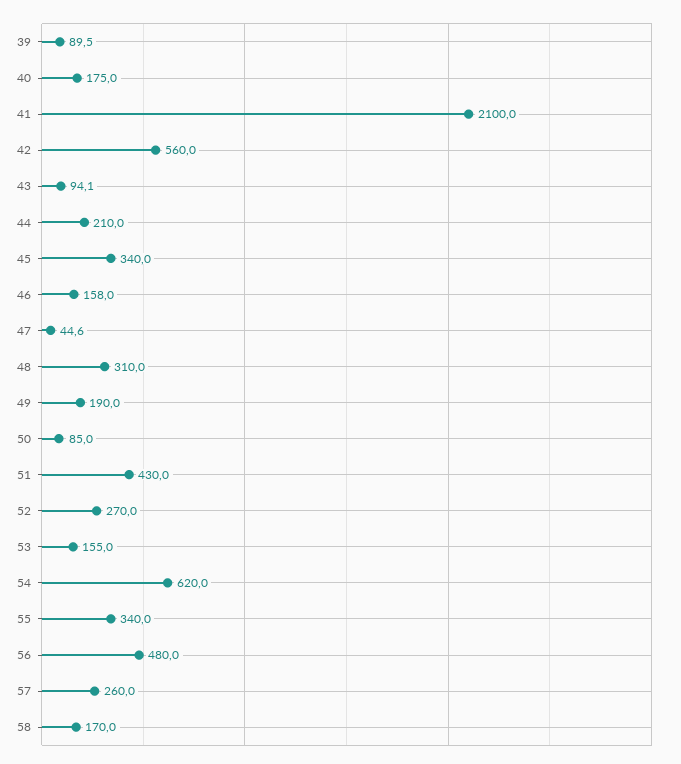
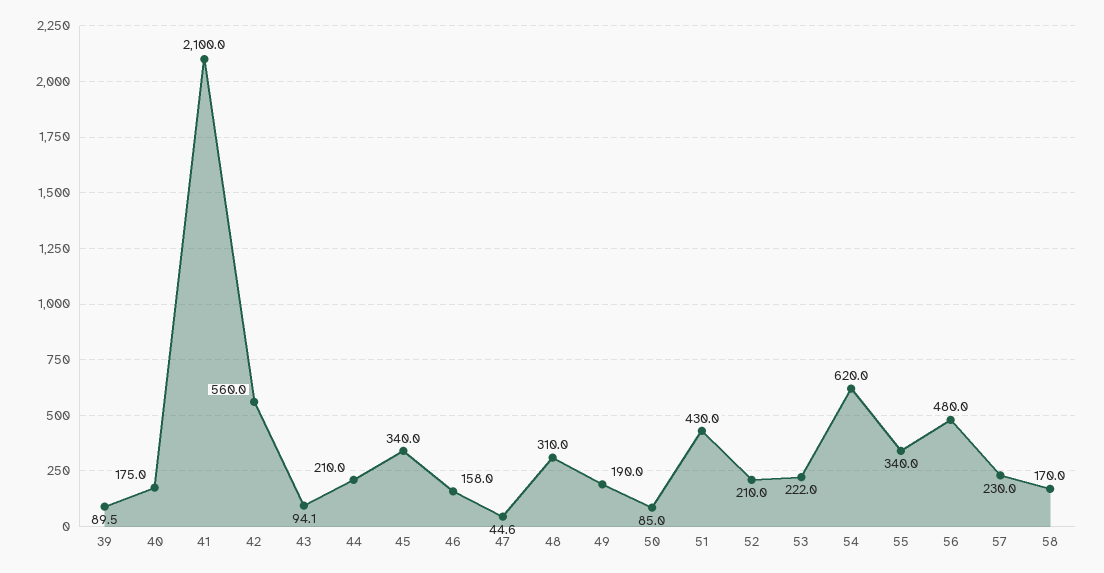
  {
    "39": 89.5,
    "40": 175,
    "41": 2100,
    "42": 560,
    "43": 94.1,
    "44": 210,
    "45": 340,
    "46": 158,
    "47": 44.6,
    "48": 310,
    "49": 190,
    "50": 85,
    "51": 430,
-   "52": 270,
+   "52": 210,
-   "53": 155,
+   "53": 222,
    "54": 620,
    "55": 340,
    "56": 480,
-   "57": 260,
+   "57": 230,
    "58": 170
  }

